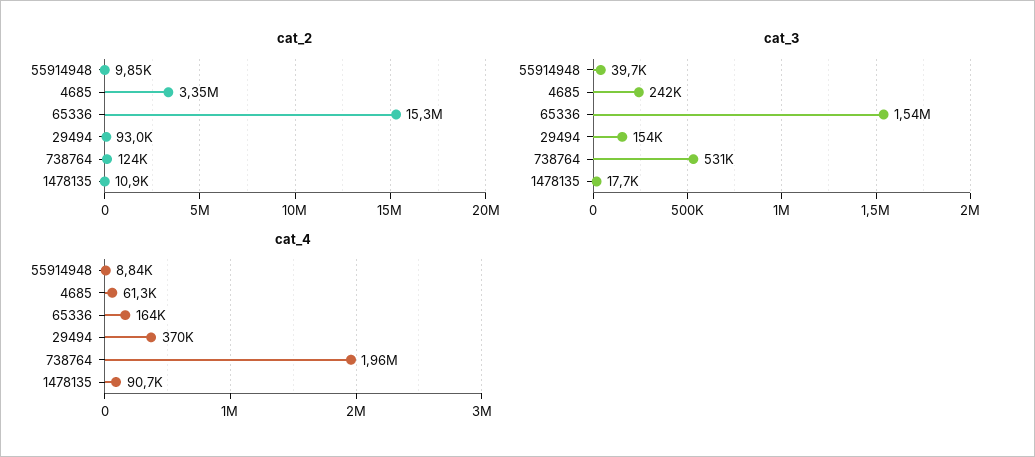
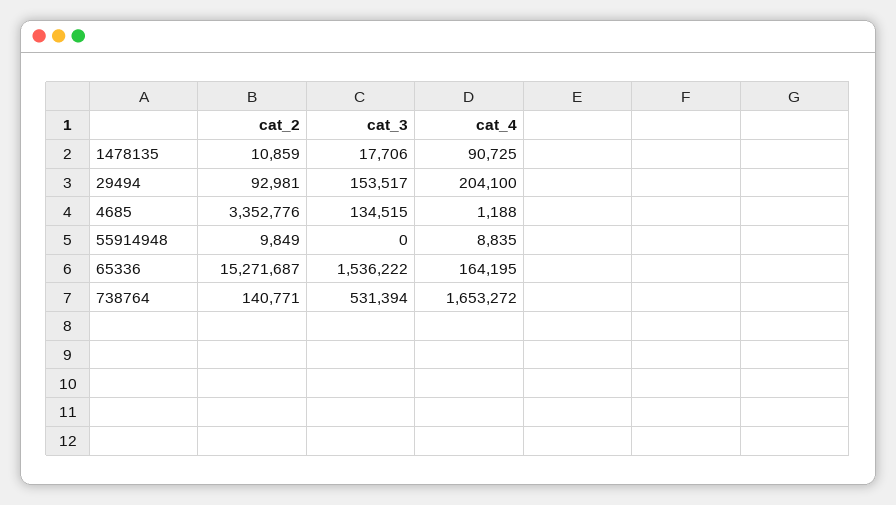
  {
    "cat_2": {
      "55914948": 9849,
      "4685": 3352776,
      "65336": 15271687,
      "29494": 92981,
-     "738764": 124000,
+     "738764": 140771,
      "1478135": 10859
    },
    "cat_3": {
-     "55914948": 39700,
+     "55914948": 0,
-     "4685": 242000,
+     "4685": 134515,
      "65336": 1536222,
      "29494": 153517,
      "738764": 531394,
      "1478135": 17706
    },
    "cat_4": {
      "55914948": 8835,
-     "4685": 61300,
+     "4685": 1188,
      "65336": 164195,
-     "29494": 370000,
+     "29494": 204100,
-     "738764": 1960000,
+     "738764": 1653272,
      "1478135": 90725
    }
  }

